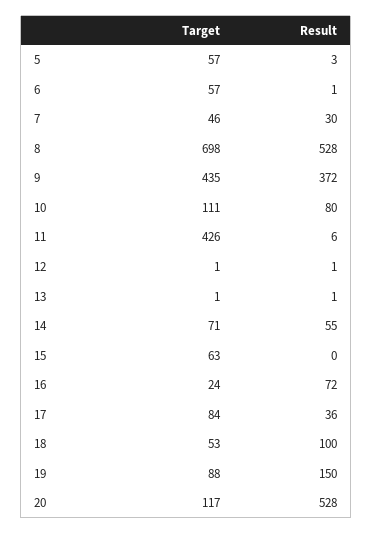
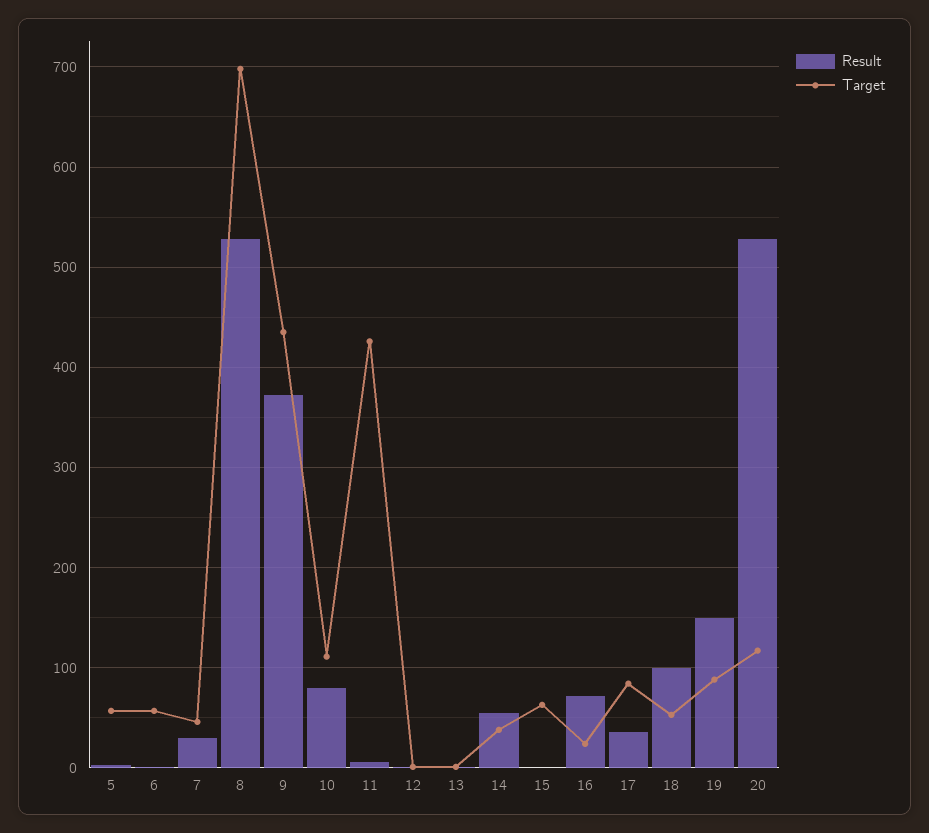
  {
    "Target": {
      "5": 57,
      "6": 57,
      "7": 46,
      "8": 698,
      "9": 435,
      "10": 111,
      "11": 426,
      "12": 1,
      "13": 1,
-     "14": 71,
+     "14": 40,
      "15": 63,
      "16": 24,
      "17": 84,
      "18": 53,
      "19": 88,
      "20": 117
    },
    "Result": {
      "5": 3,
      "6": 1,
      "7": 30,
      "8": 528,
      "9": 372,
      "10": 80,
      "11": 6,
      "12": 1,
      "13": 1,
      "14": 55,
      "15": 0,
      "16": 72,
      "17": 36,
      "18": 100,
      "19": 150,
      "20": 528
    }
  }

